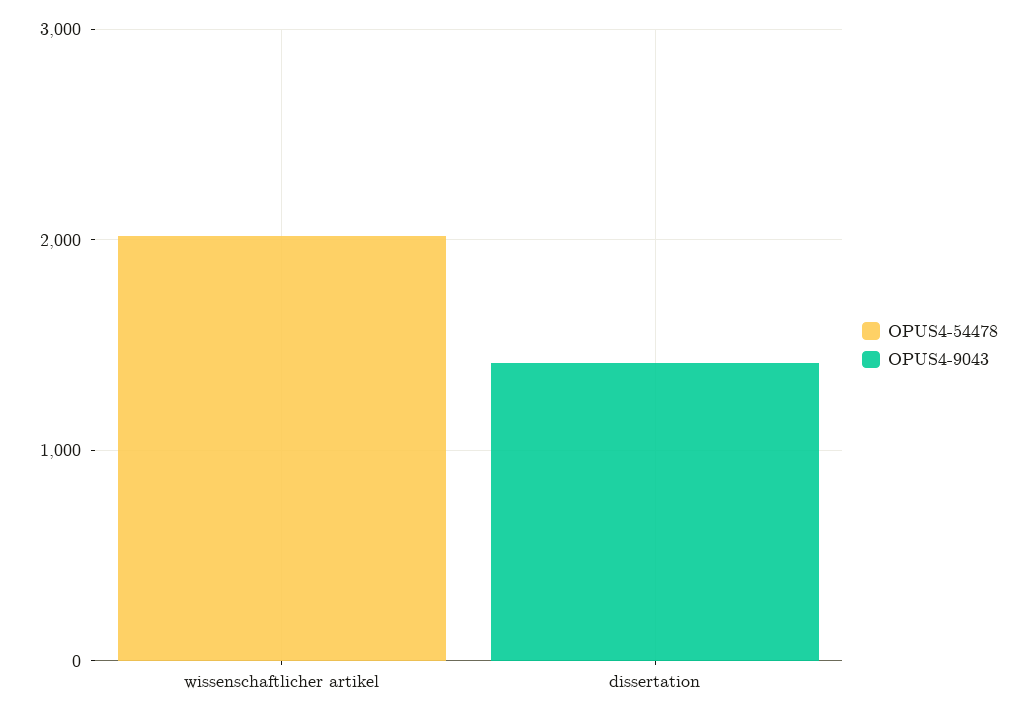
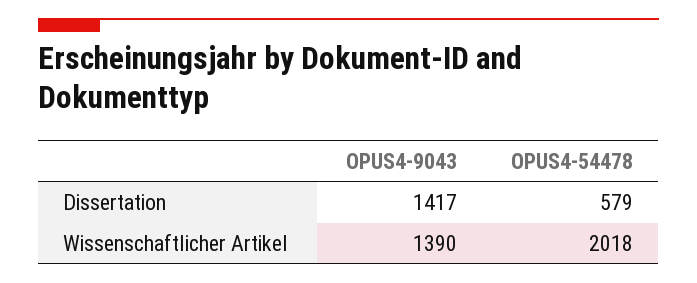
  {
    "OPUS4-54478": {
      "wissenschaftlicher artikel": 2018,
-     "dissertation": 0
+     "dissertation": 579
    },
    "OPUS4-9043": {
-     "wissenschaftlicher artikel": 0,
+     "wissenschaftlicher artikel": 1390,
      "dissertation": 1417
    }
  }

